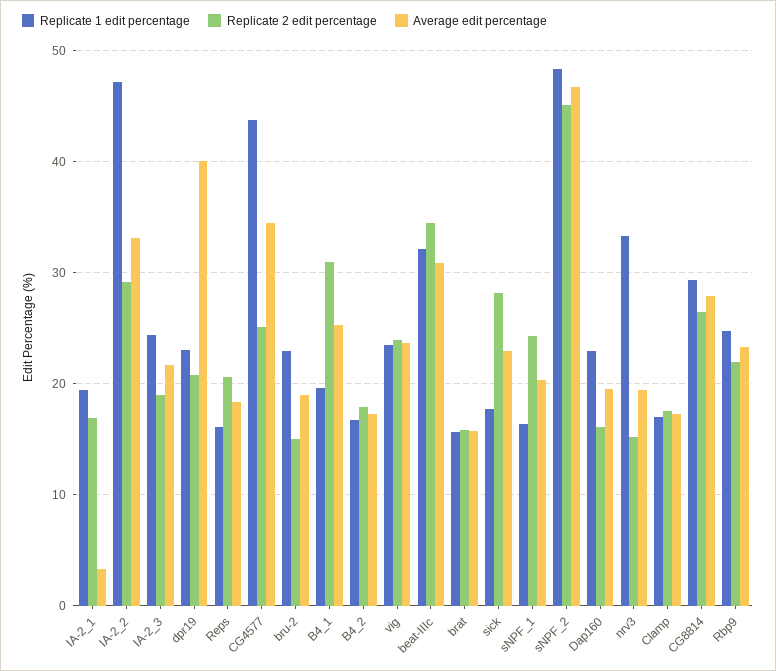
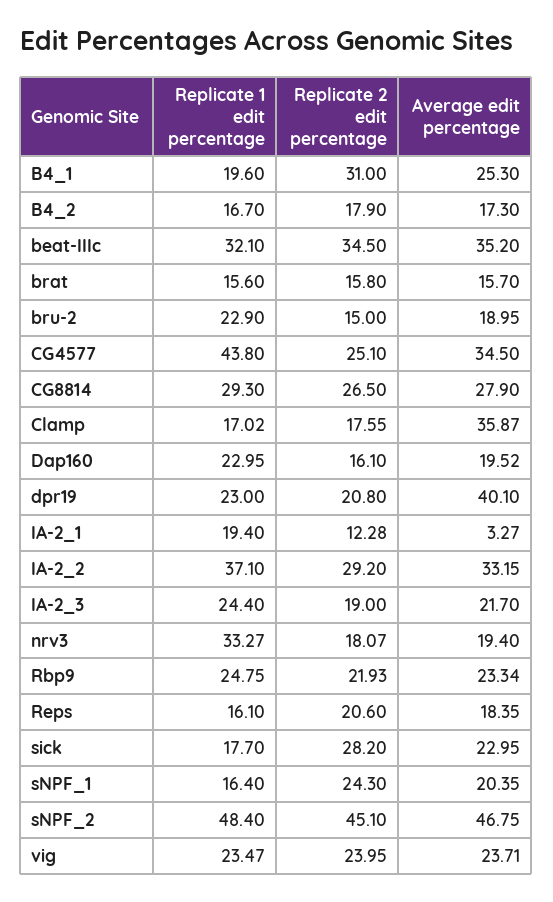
  {
    "Replicate 1 edit percentage": {
      "IA-2_1": 19.4,
-     "IA-2_2": 47,
+     "IA-2_2": 37.1,
      "IA-2_3": 24.4,
      "dpr19": 23,
      "Reps": 16.1,
      "CG4577": 43.8,
      "bru-2": 22.9,
      "B4_1": 19.6,
      "B4_2": 16.7,
      "vig": 23.47,
      "beat-IIIc": 32.1,
      "brat": 15.6,
      "sick": 17.7,
      "sNPF_1": 16.4,
      "sNPF_2": 48.4,
      "Dap160": 22.95,
      "nrv3": 33.27,
      "Clamp": 17.02,
      "CG8814": 29.3,
      "Rbp9": 24.75
    },
    "Replicate 2 edit percentage": {
-     "IA-2_1": 17,
+     "IA-2_1": 12.28,
      "IA-2_2": 29.2,
      "IA-2_3": 19,
      "dpr19": 20.8,
      "Reps": 20.6,
      "CG4577": 25.1,
      "bru-2": 15,
      "B4_1": 31,
      "B4_2": 17.9,
      "vig": 23.95,
      "beat-IIIc": 34.5,
      "brat": 15.8,
      "sick": 28.2,
      "sNPF_1": 24.3,
      "sNPF_2": 45.1,
      "Dap160": 16.1,
-     "nrv3": 15,
+     "nrv3": 18.07,
      "Clamp": 17.55,
      "CG8814": 26.5,
      "Rbp9": 21.93
    },
    "Average edit percentage": {
      "IA-2_1": 3.27,
      "IA-2_2": 33.15,
      "IA-2_3": 21.7,
      "dpr19": 40.1,
      "Reps": 18.35,
      "CG4577": 34.5,
      "bru-2": 18.95,
      "B4_1": 25.3,
      "B4_2": 17.3,
      "vig": 23.71,
-     "beat-IIIc": 31,
+     "beat-IIIc": 35.2,
      "brat": 15.7,
      "sick": 22.95,
      "sNPF_1": 20.35,
      "sNPF_2": 46.75,
      "Dap160": 19.52,
      "nrv3": 19.4,
-     "Clamp": 17,
+     "Clamp": 35.87,
      "CG8814": 27.9,
      "Rbp9": 23.34
    }
  }

